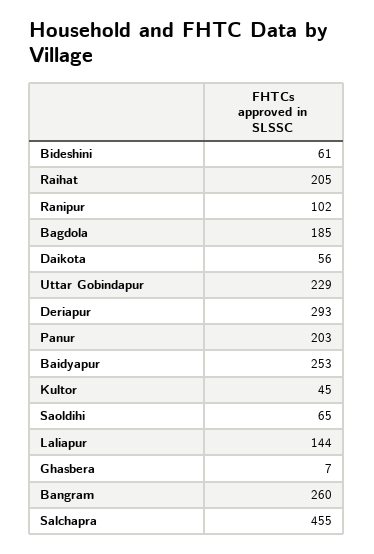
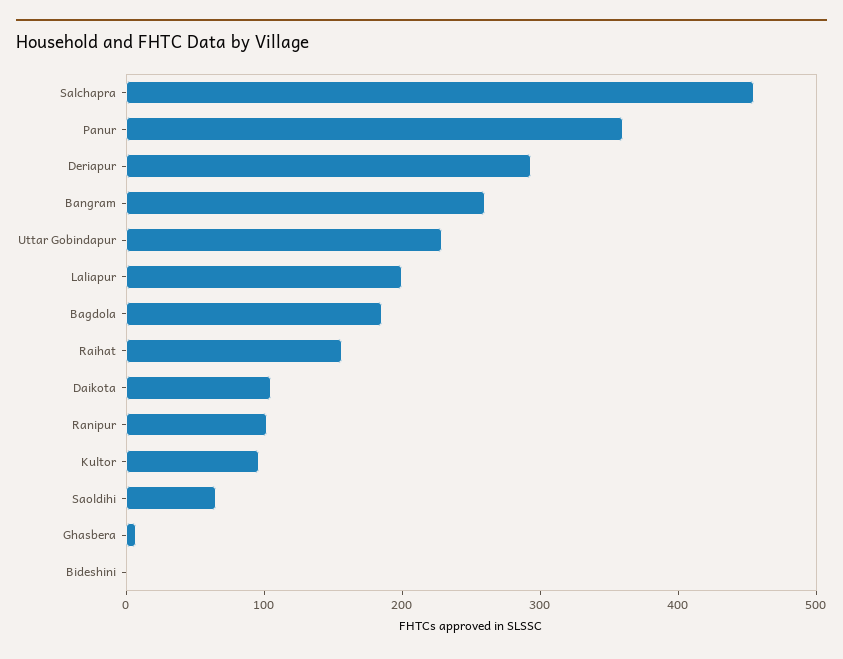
  {
-   "Bideshini": 61,
+   "Bideshini": 0,
-   "Raihat": 205,
+   "Raihat": 160,
    "Ranipur": 102,
    "Bagdola": 185,
-   "Daikota": 56,
+   "Daikota": 100,
    "Uttar Gobindapur": 229,
    "Deriapur": 293,
-   "Panur": 203,
+   "Panur": 360,
-   "Baidyapur": 253,
-   "Kultor": 45,
+   "Kultor": 100,
    "Saoldihi": 65,
-   "Laliapur": 144,
+   "Laliapur": 200,
    "Ghasbera": 7,
    "Bangram": 260,
    "Salchapra": 455
  }

